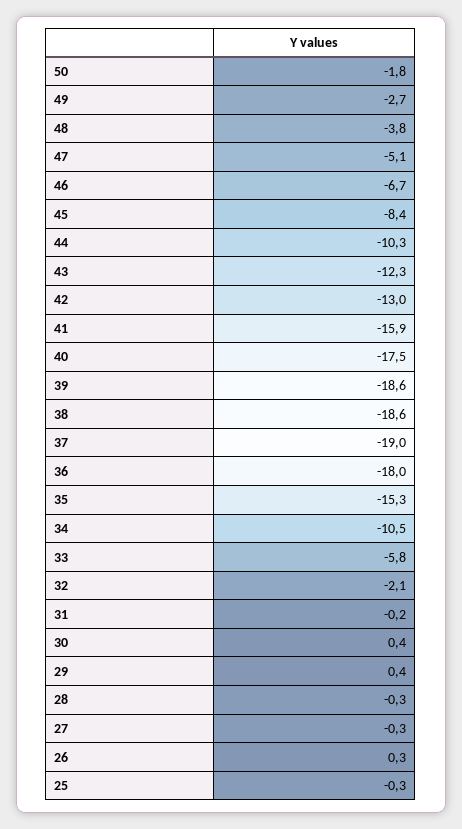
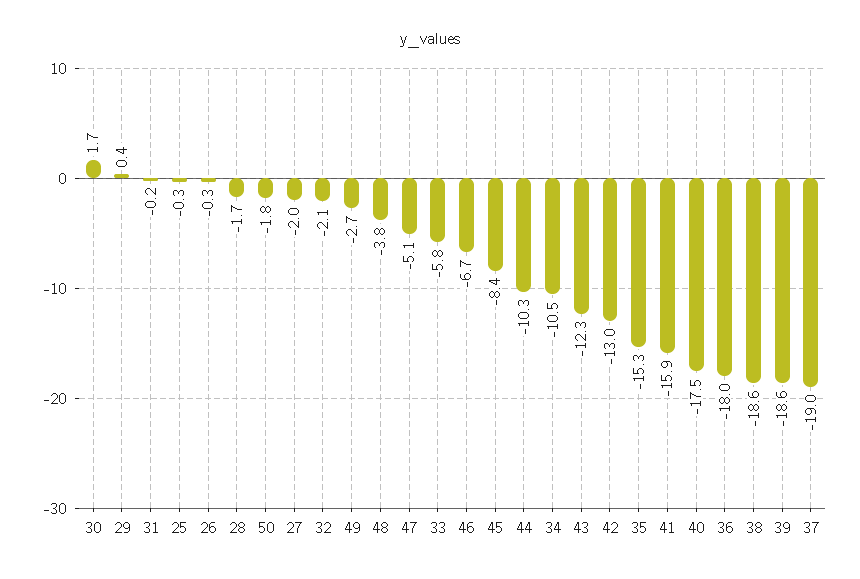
  {
    "50": -1.8,
    "49": -2.7,
    "48": -3.8,
    "47": -5.1,
    "46": -6.7,
    "45": -8.4,
    "44": -10.3,
    "43": -12.3,
    "42": -13,
    "41": -15.9,
    "40": -17.5,
    "39": -18.6,
    "38": -18.6,
    "37": -19,
    "36": -18,
    "35": -15.3,
    "34": -10.5,
    "33": -5.8,
    "32": -2.1,
    "31": -0.2,
-   "30": 0.4,
+   "30": 1.7,
    "29": 0.4,
-   "28": -0.3,
+   "28": -1.7,
-   "27": -0.3,
+   "27": -2,
-   "26": 0.3,
+   "26": -0.3,
    "25": -0.3
  }

